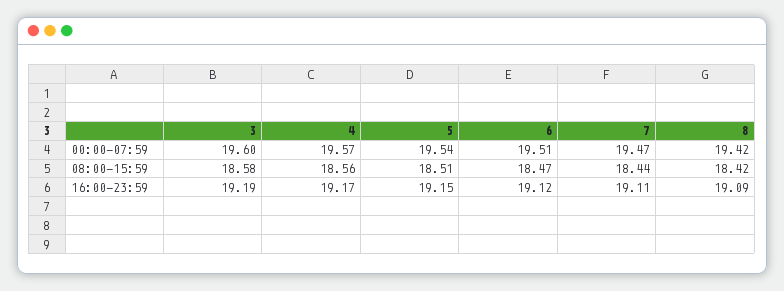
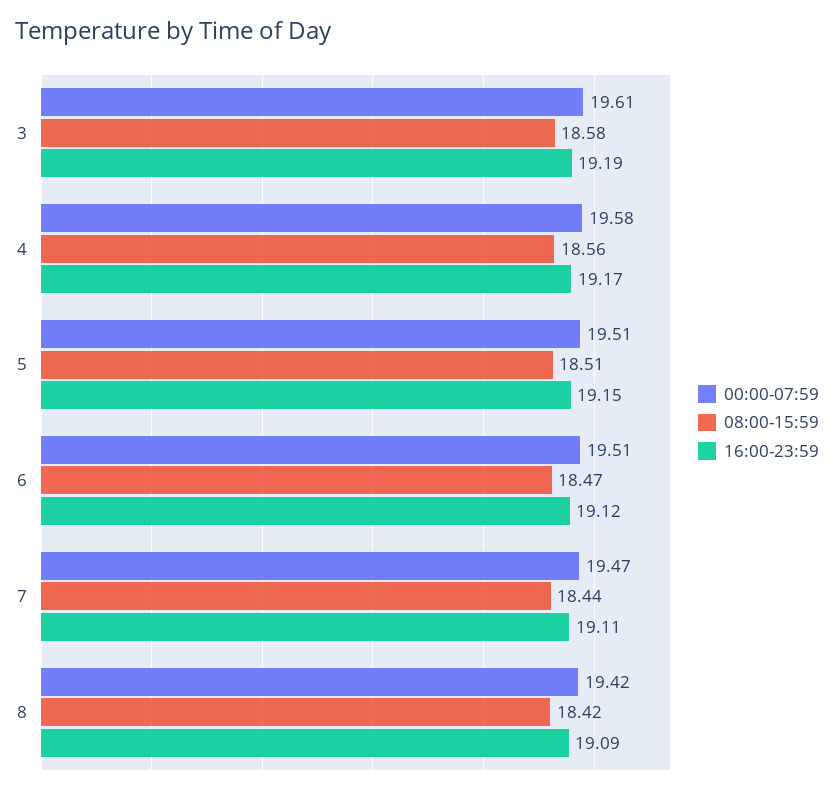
  {
    "00:00-07:59": {
-     "3": 19.6,
+     "3": 19.61,
-     "4": 19.57,
+     "4": 19.58,
-     "5": 19.54,
+     "5": 19.51,
      "6": 19.51,
      "7": 19.47,
      "8": 19.42
    },
    "08:00-15:59": {
      "3": 18.58,
      "4": 18.56,
      "5": 18.51,
      "6": 18.47,
      "7": 18.44,
      "8": 18.42
    },
    "16:00-23:59": {
      "3": 19.19,
      "4": 19.17,
      "5": 19.15,
      "6": 19.12,
      "7": 19.11,
      "8": 19.09
    }
  }

